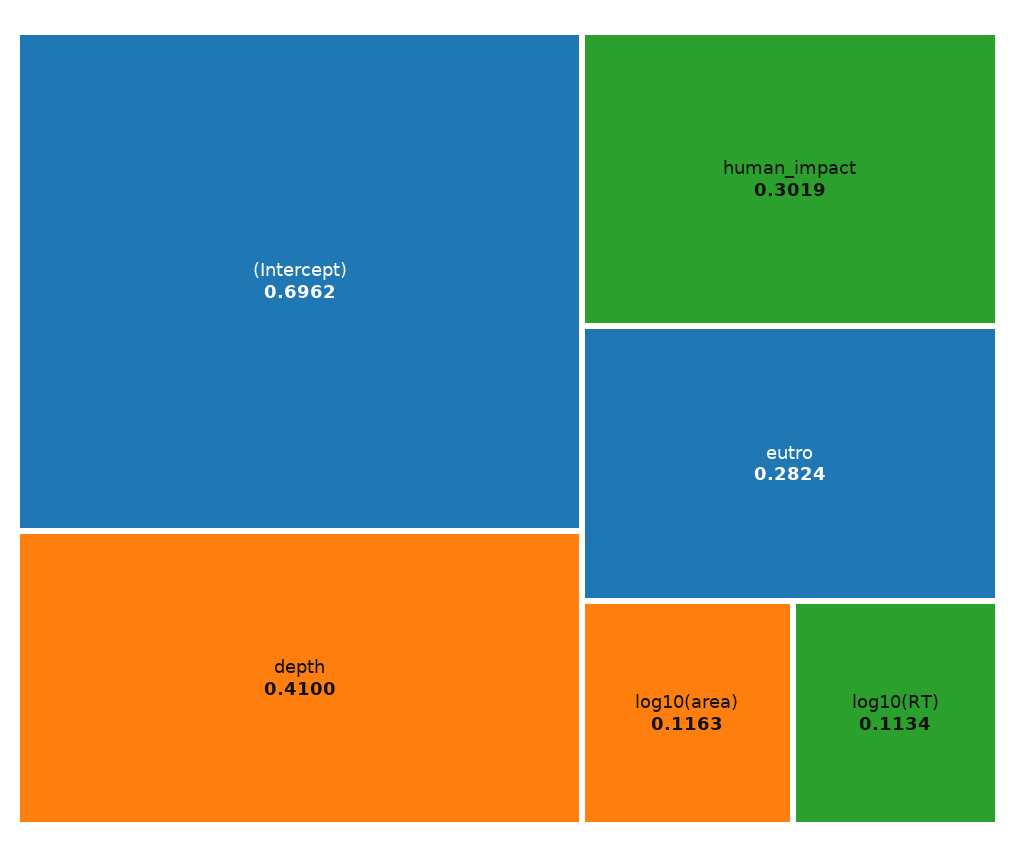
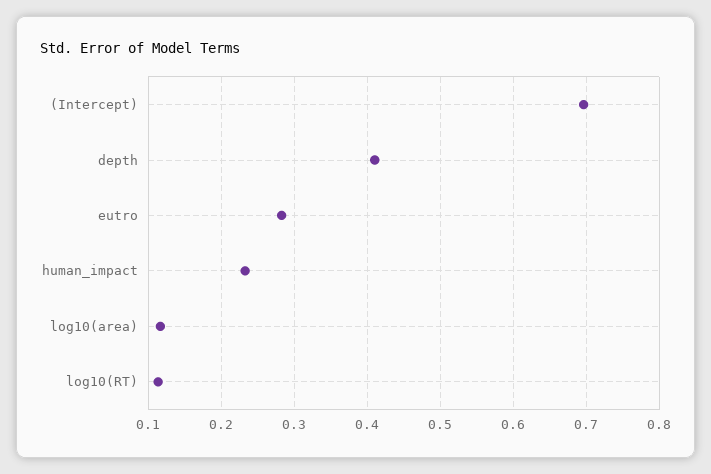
  {
    "(Intercept)": 0.6962,
    "depth": 0.41,
-   "human_impact": 0.3019,
+   "human_impact": 0.23,
    "eutro": 0.2824,
    "log10(area)": 0.1163,
    "log10(RT)": 0.1134
  }

